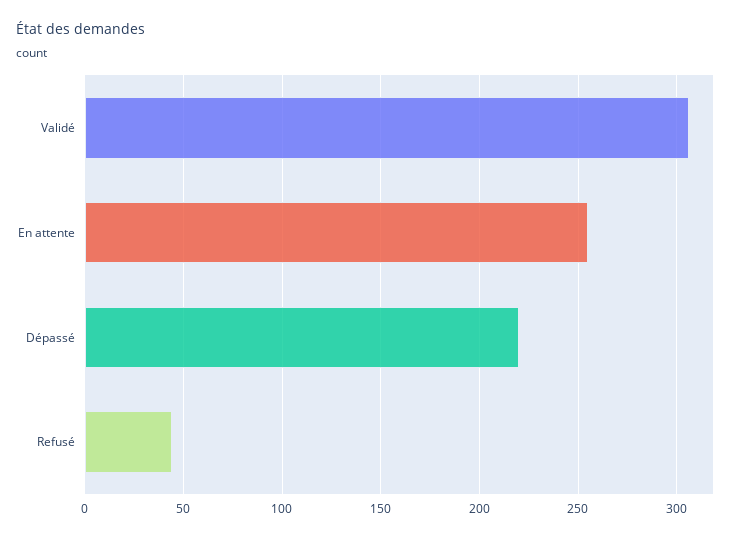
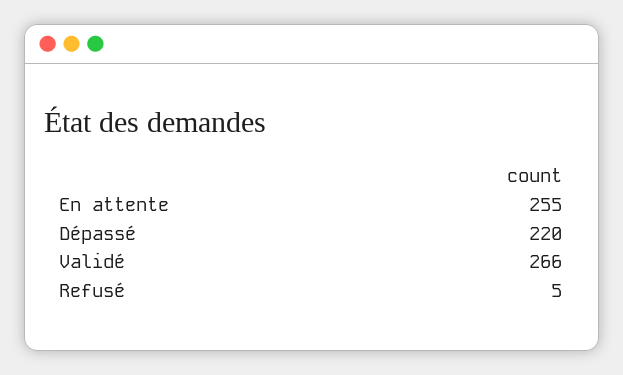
  {
-   "Validé": 305,
+   "Validé": 266,
    "En attente": 255,
    "Dépassé": 220,
-   "Refusé": 45
+   "Refusé": 5
  }

